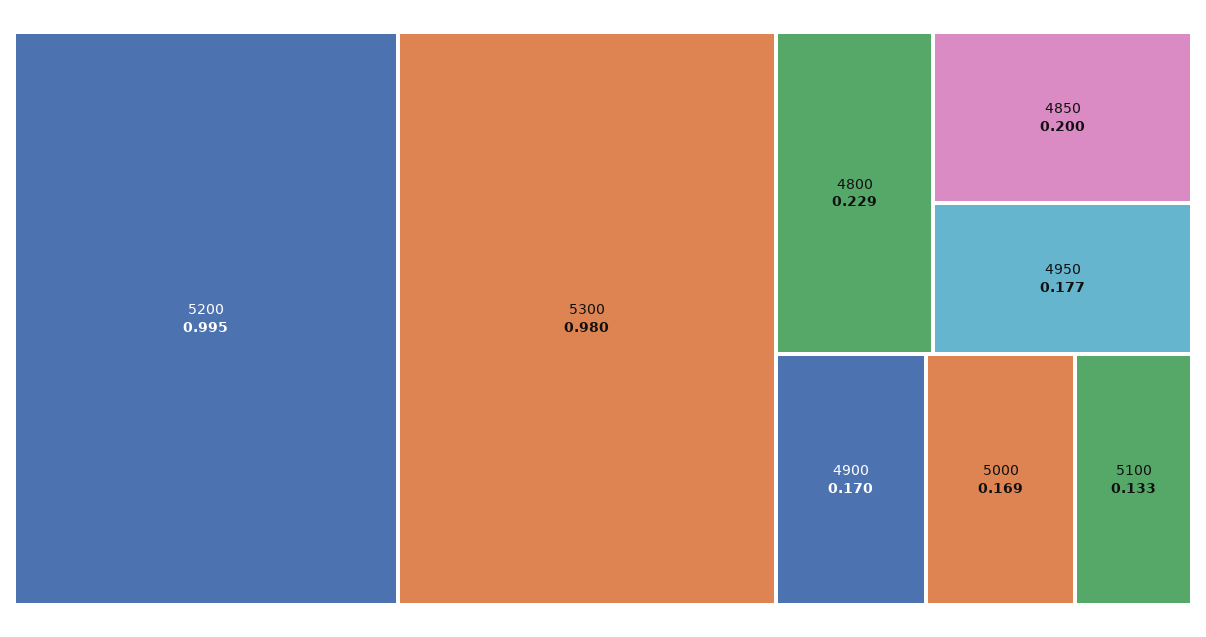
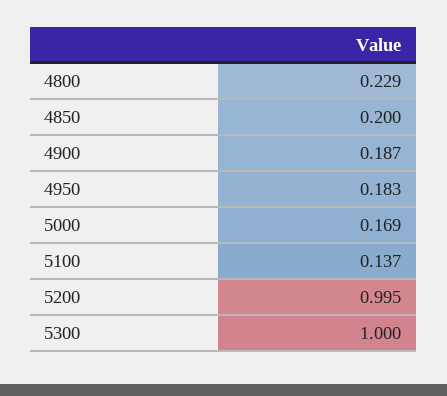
  {
    "5200": 0.995,
-   "5300": 0.98,
+   "5300": 1,
    "4800": 0.229,
    "4850": 0.2,
-   "4950": 0.177,
+   "4950": 0.183,
-   "4900": 0.17,
+   "4900": 0.187,
    "5000": 0.169,
-   "5100": 0.133
+   "5100": 0.137
  }

